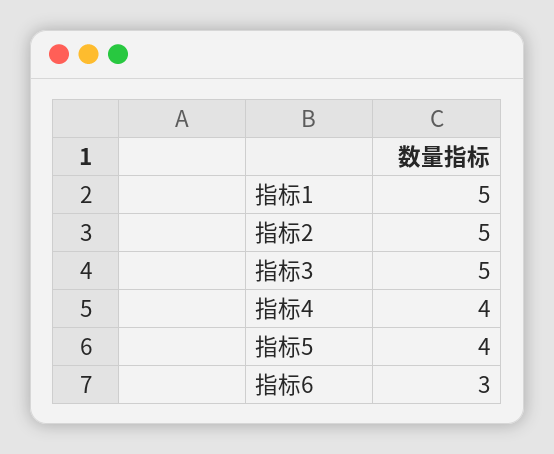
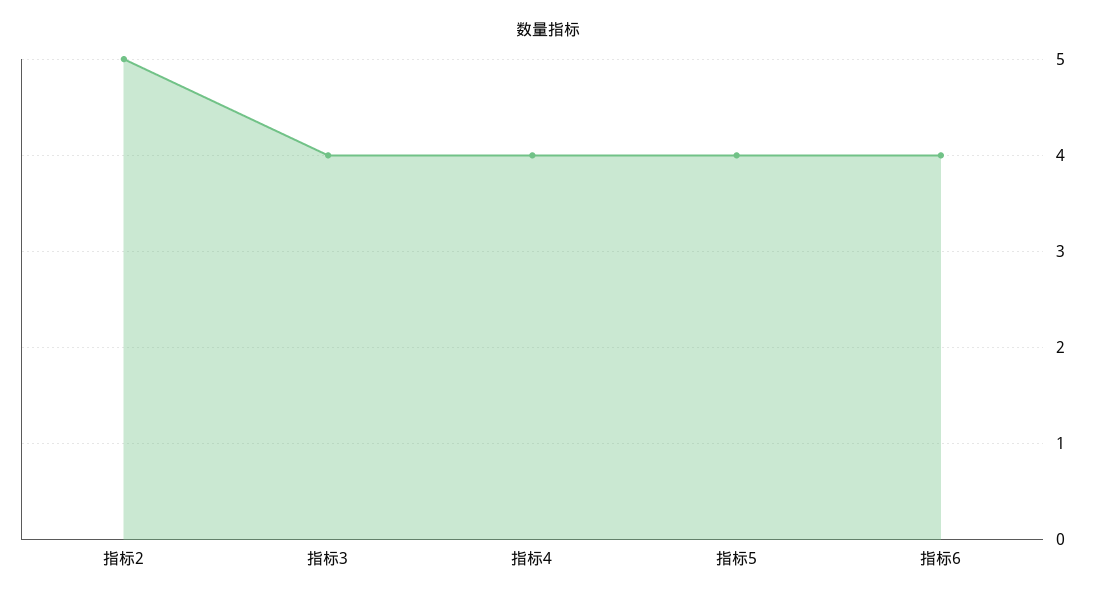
  {
-   "指标1": 5,
    "指标2": 5,
-   "指标3": 5,
+   "指标3": 4,
    "指标4": 4,
    "指标5": 4,
-   "指标6": 3
+   "指标6": 4
  }

